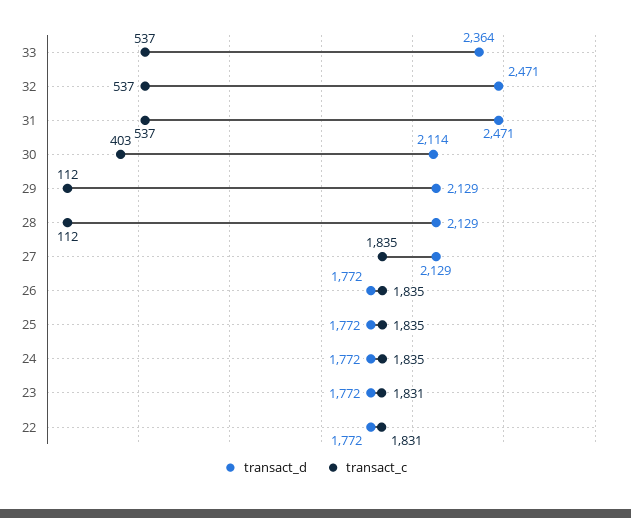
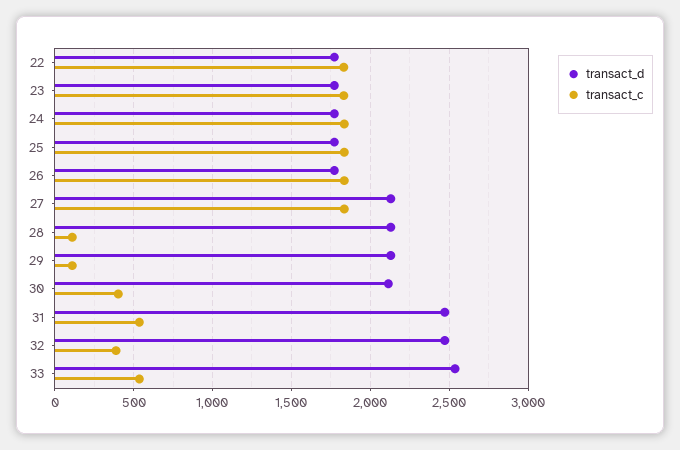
  {
    "transact_d": {
-     "33": 2364,
+     "33": 2550,
      "32": 2471,
      "31": 2471,
      "30": 2114,
      "29": 2129,
      "28": 2129,
      "27": 2129,
      "26": 1772,
      "25": 1772,
      "24": 1772,
      "23": 1772,
      "22": 1772
    },
    "transact_c": {
      "33": 537,
-     "32": 537,
+     "32": 400,
      "31": 537,
      "30": 403,
      "29": 112,
      "28": 112,
      "27": 1835,
      "26": 1835,
      "25": 1835,
      "24": 1835,
      "23": 1831,
      "22": 1831
    }
  }

